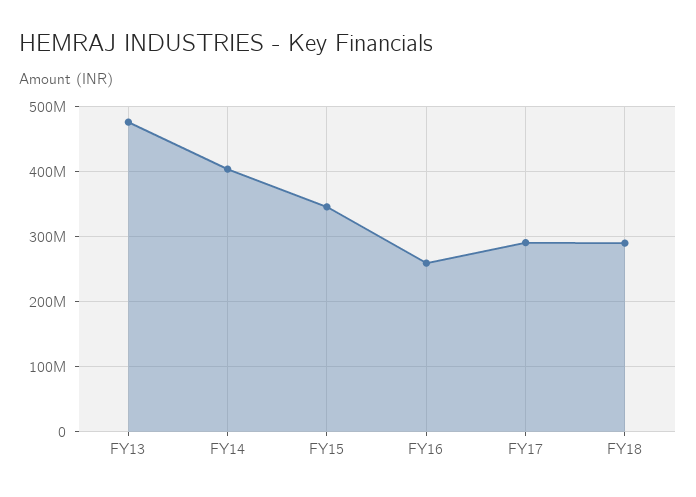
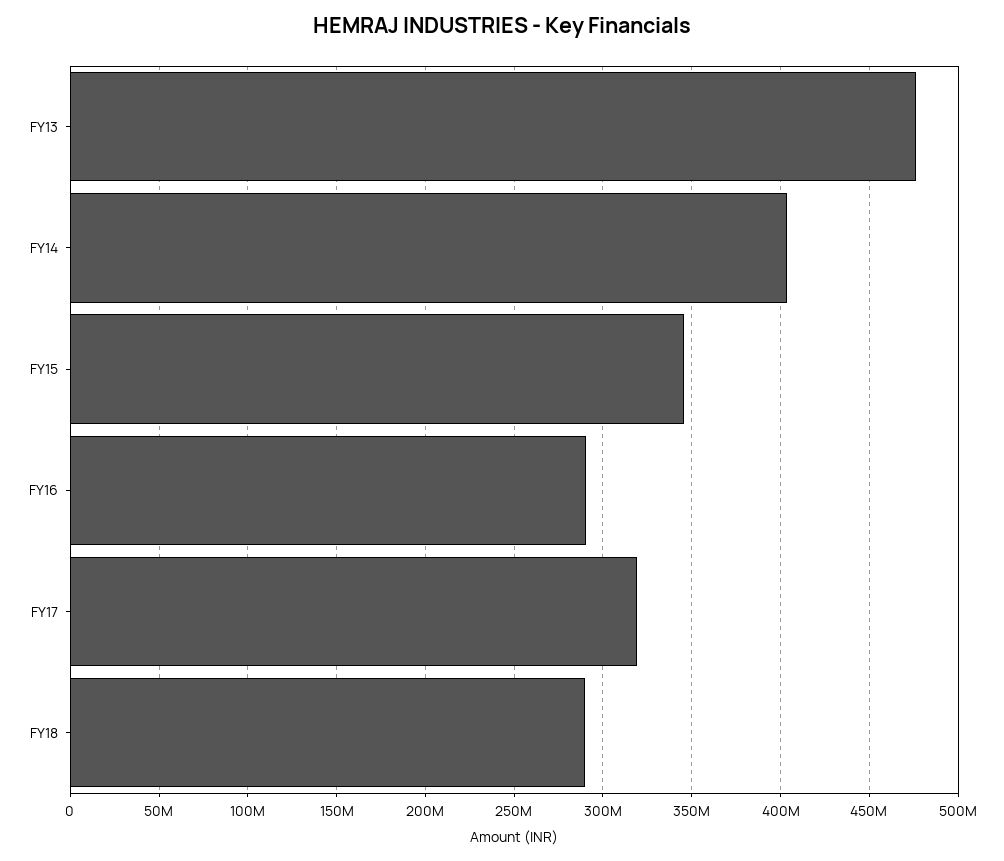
  {
    "FY13": 475000000,
    "FY14": 405000000,
    "FY15": 345000000,
-   "FY16": 260000000,
+   "FY16": 290000000,
-   "FY17": 290000000,
+   "FY17": 320000000,
    "FY18": 290000000
  }

